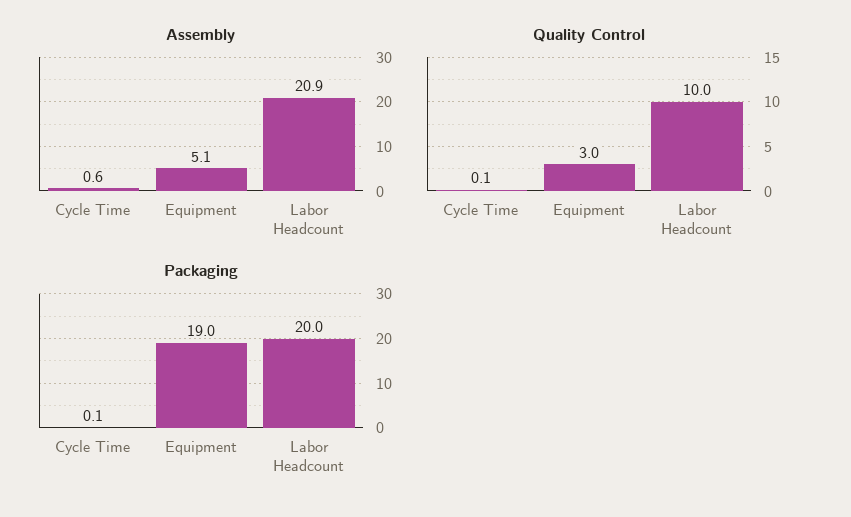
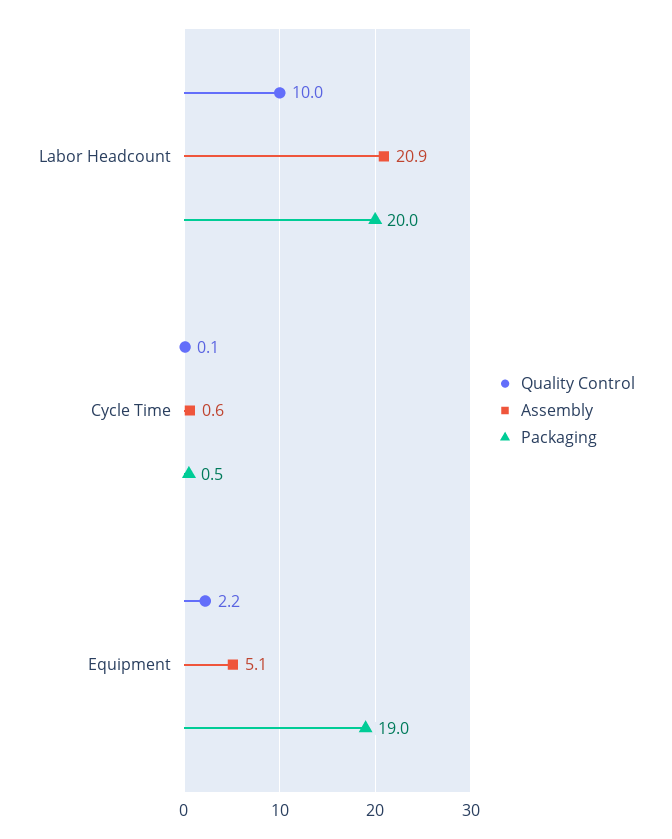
  {
    "Assembly": {
      "Cycle Time": 0.6,
      "Equipment": 5.1,
      "Labor Headcount": 20.9
    },
    "Quality Control": {
      "Cycle Time": 0.1,
-     "Equipment": 3,
+     "Equipment": 2.2,
      "Labor Headcount": 10
    },
    "Packaging": {
-     "Cycle Time": 0.1,
+     "Cycle Time": 0.5,
      "Equipment": 19,
      "Labor Headcount": 20
    }
  }

